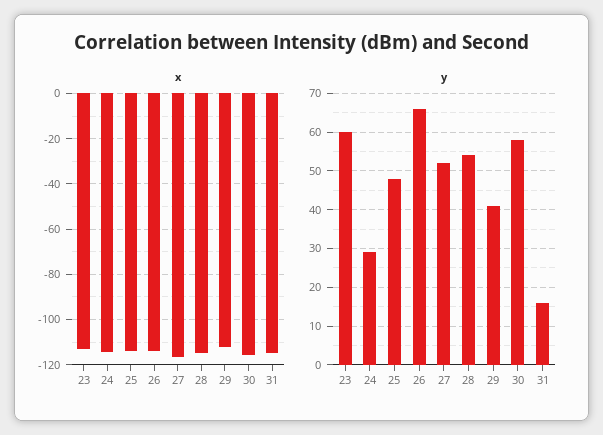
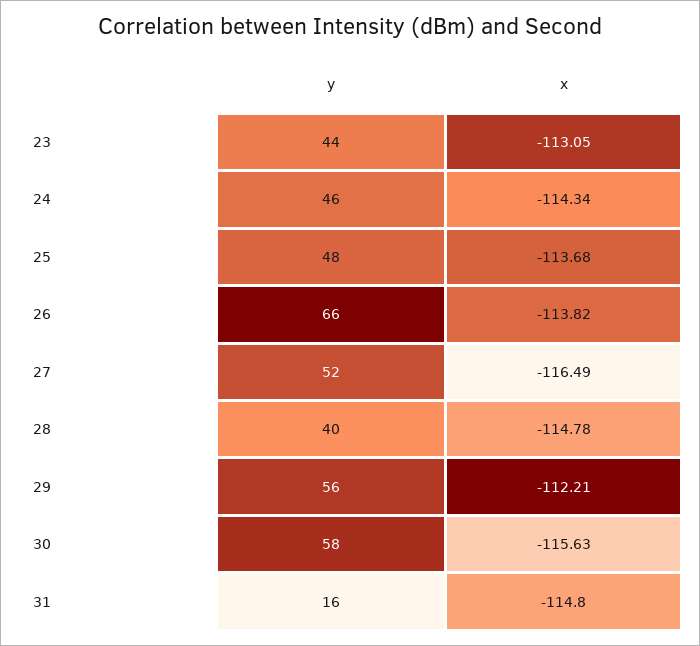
  {
    "x": {
      "23": -113.05,
      "24": -114.34,
      "25": -113.68,
      "26": -113.82,
      "27": -116.49,
      "28": -114.78,
      "29": -112.21,
      "30": -115.63,
      "31": -114.8
    },
    "y": {
-     "23": 60,
+     "23": 44,
-     "24": 30,
+     "24": 46,
      "25": 48,
      "26": 66,
      "27": 52,
-     "28": 55,
+     "28": 40,
-     "29": 40,
+     "29": 56,
      "30": 58,
      "31": 16
    }
  }

